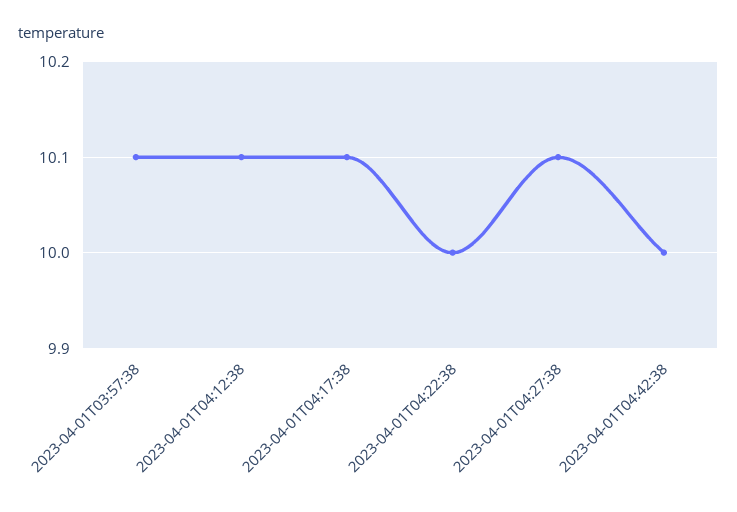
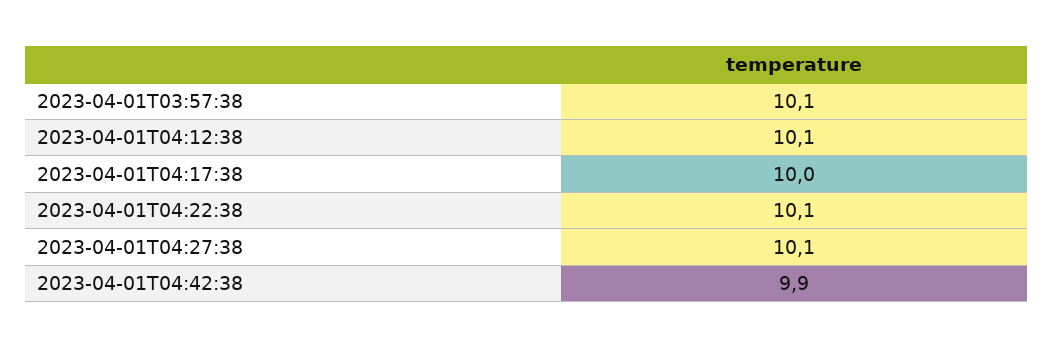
  {
    "2023-04-01T03:57:38": 10.1,
    "2023-04-01T04:12:38": 10.1,
-   "2023-04-01T04:17:38": 10.1,
+   "2023-04-01T04:17:38": 10,
-   "2023-04-01T04:22:38": 10,
+   "2023-04-01T04:22:38": 10.1,
    "2023-04-01T04:27:38": 10.1,
-   "2023-04-01T04:42:38": 10
+   "2023-04-01T04:42:38": 9.9
  }

